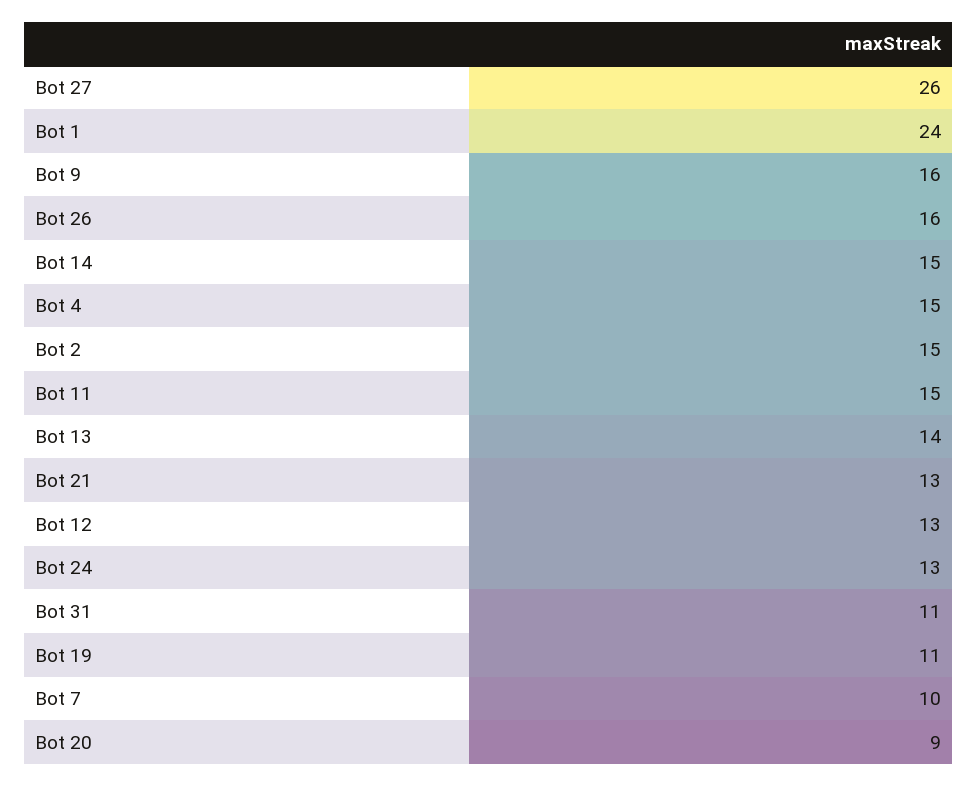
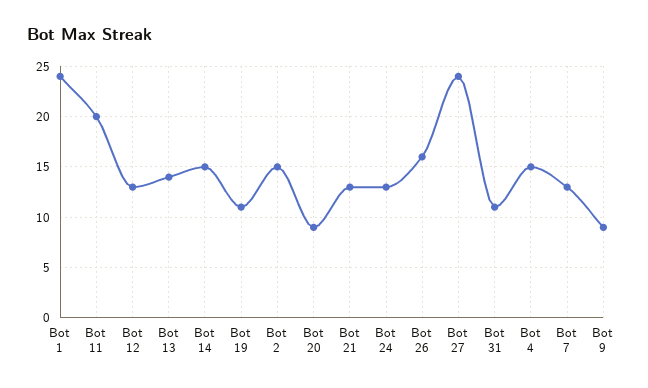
  {
-   "Bot 27": 26,
+   "Bot 27": 24,
    "Bot 1": 24,
-   "Bot 9": 16,
+   "Bot 9": 9,
    "Bot 26": 16,
    "Bot 14": 15,
    "Bot 4": 15,
    "Bot 2": 15,
-   "Bot 11": 15,
+   "Bot 11": 20,
    "Bot 13": 14,
    "Bot 21": 13,
    "Bot 12": 13,
    "Bot 24": 13,
    "Bot 31": 11,
    "Bot 19": 11,
-   "Bot 7": 10,
+   "Bot 7": 13,
    "Bot 20": 9
  }

